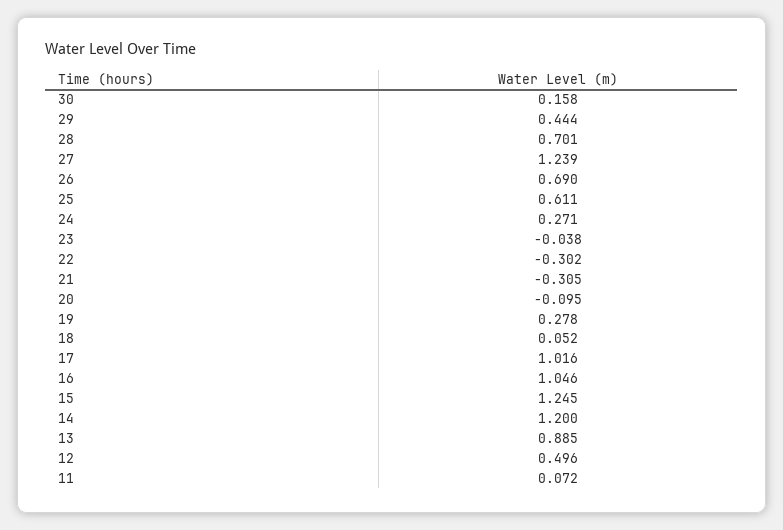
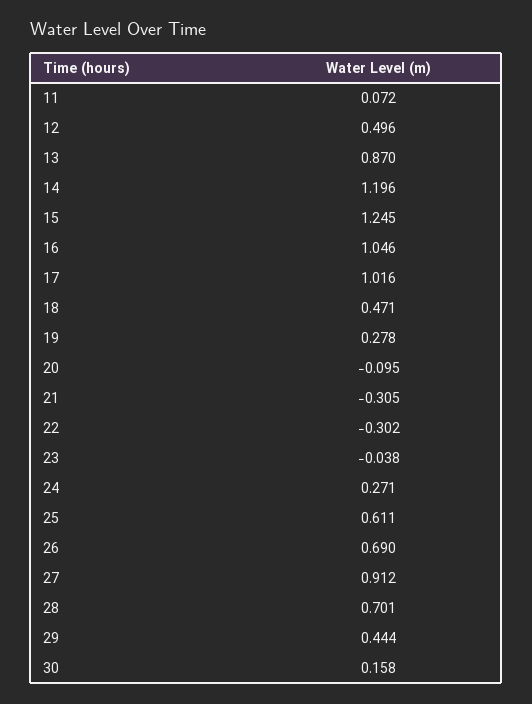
  {
    "30": 0.158,
    "29": 0.444,
    "28": 0.701,
-   "27": 1.239,
+   "27": 0.912,
    "26": 0.69,
    "25": 0.611,
    "24": 0.271,
    "23": -0.038,
    "22": -0.302,
    "21": -0.305,
    "20": -0.095,
    "19": 0.278,
-   "18": 0.052,
+   "18": 0.471,
    "17": 1.016,
    "16": 1.046,
    "15": 1.245,
-   "14": 1.2,
+   "14": 1.196,
-   "13": 0.885,
+   "13": 0.87,
    "12": 0.496,
    "11": 0.072
  }

